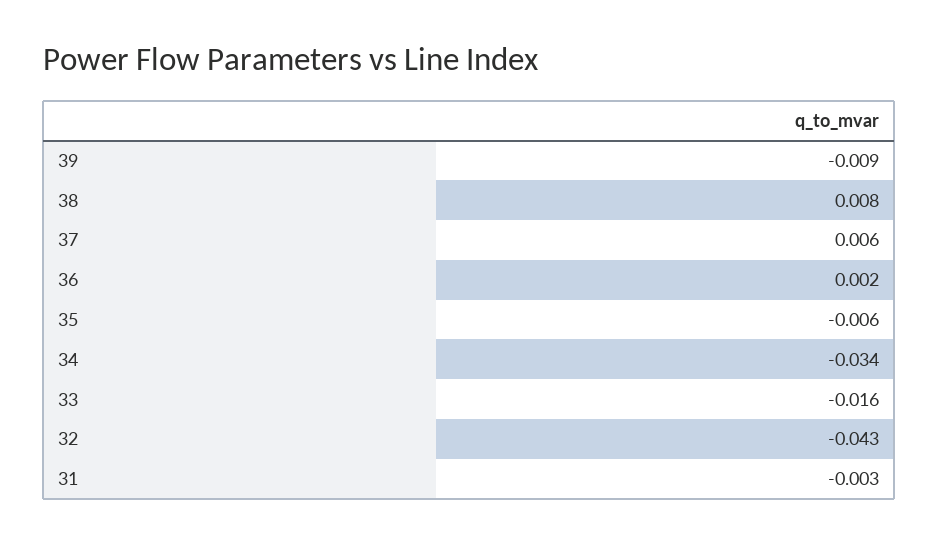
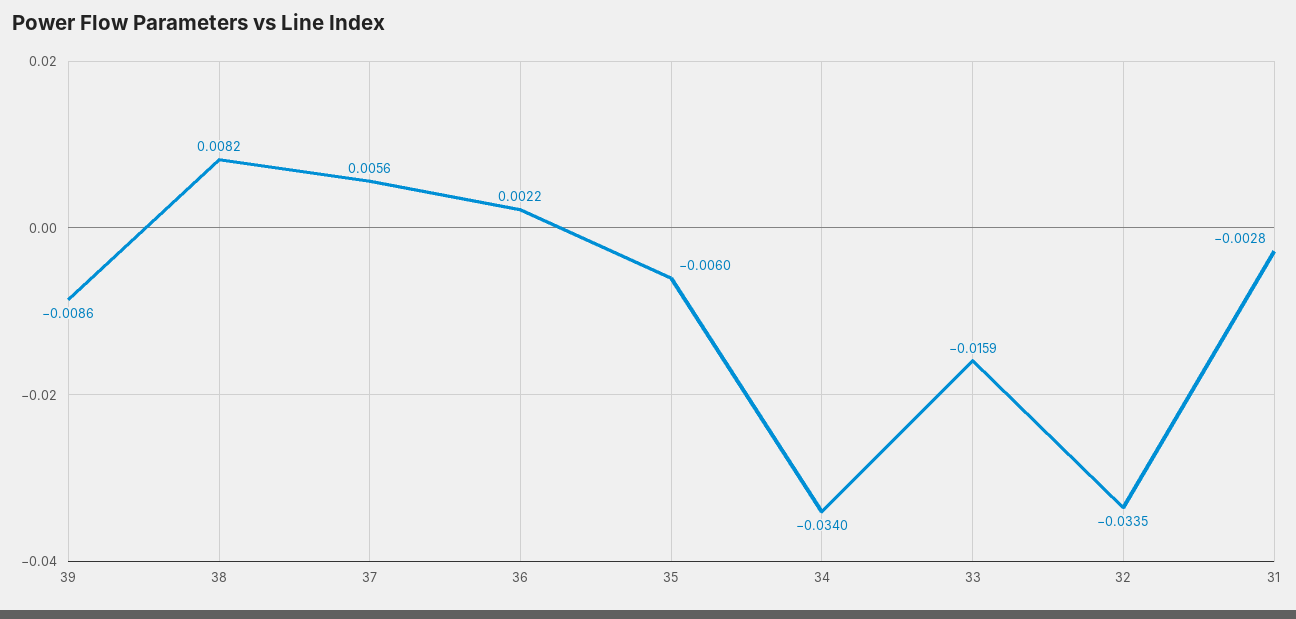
  {
    "39": -0.0086,
    "38": 0.0082,
    "37": 0.0056,
    "36": 0.0022,
    "35": -0.006,
    "34": -0.034,
    "33": -0.0159,
-   "32": -0.043,
+   "32": -0.0335,
    "31": -0.0028
  }

